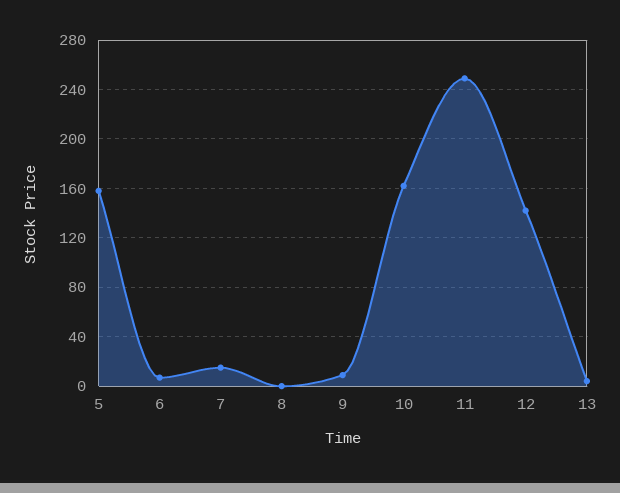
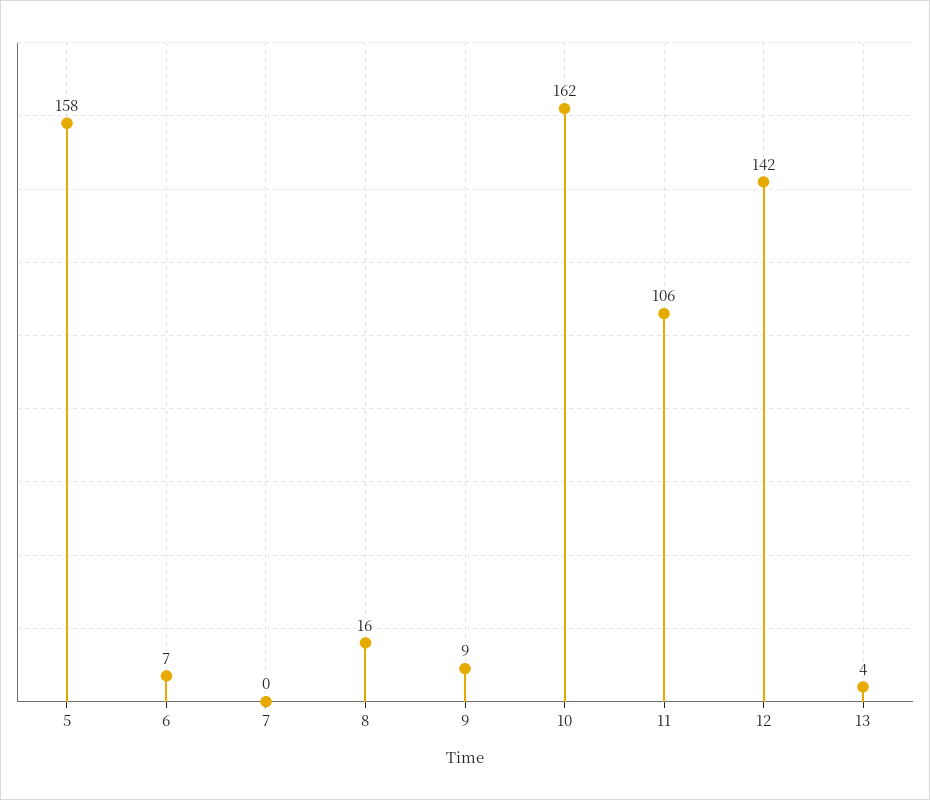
  {
    "5": 158,
    "6": 7,
-   "7": 15,
+   "7": 0,
-   "8": 0,
+   "8": 16,
    "9": 9,
    "10": 162,
-   "11": 250,
+   "11": 106,
    "12": 142,
    "13": 4
  }

